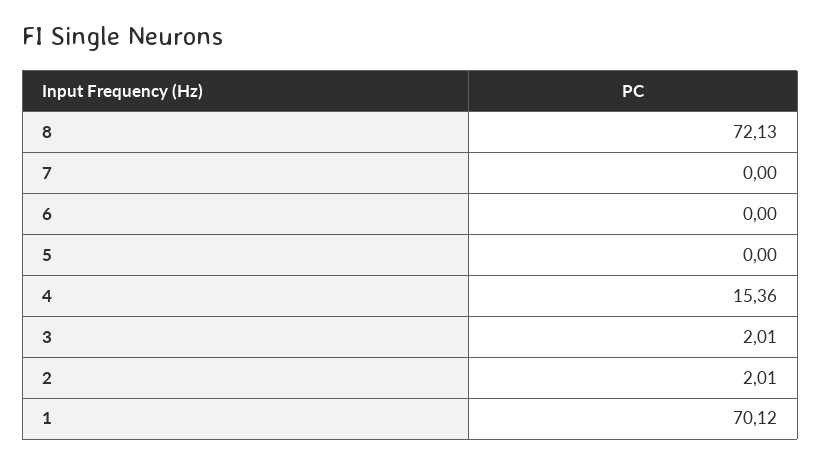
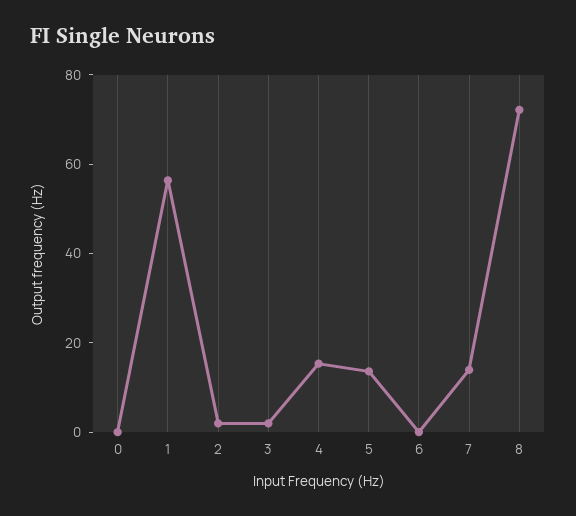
  {
    "8": 72.13,
-   "7": 0,
+   "7": 15,
    "6": 0,
-   "5": 0,
+   "5": 15,
    "4": 15.36,
    "3": 2.01,
    "2": 2.01,
-   "1": 70.12
+   "1": 55,
+   "0": 0
  }

